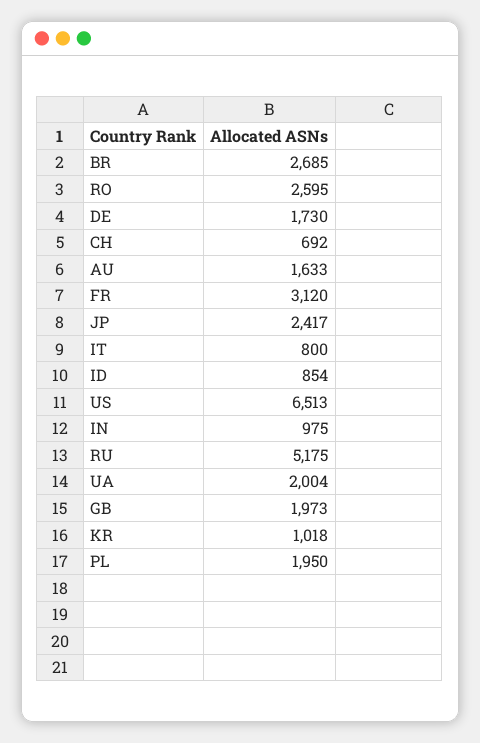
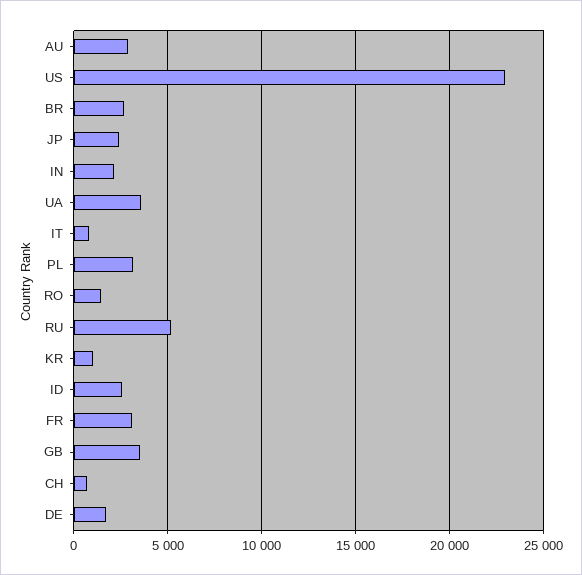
  {
    "BR": 2685,
-   "RO": 2595,
+   "RO": 1500,
    "DE": 1730,
    "CH": 692,
-   "AU": 1633,
+   "AU": 3000,
    "FR": 3120,
    "JP": 2417,
    "IT": 800,
-   "ID": 854,
+   "ID": 2500,
-   "US": 6513,
+   "US": 23000,
-   "IN": 975,
+   "IN": 2000,
    "RU": 5175,
-   "UA": 2004,
+   "UA": 3500,
-   "GB": 1973,
+   "GB": 3500,
    "KR": 1018,
-   "PL": 1950
+   "PL": 3000
  }

